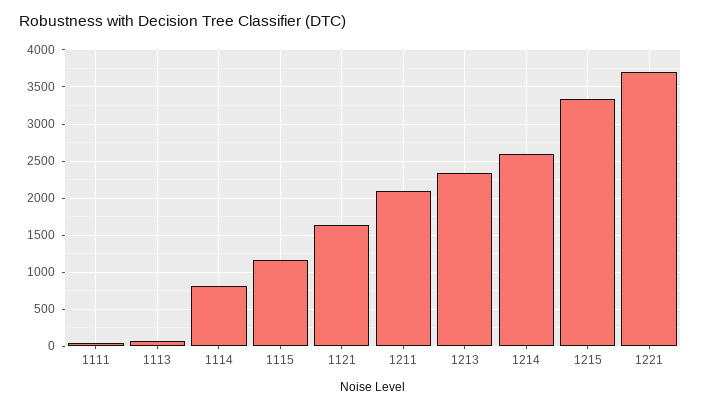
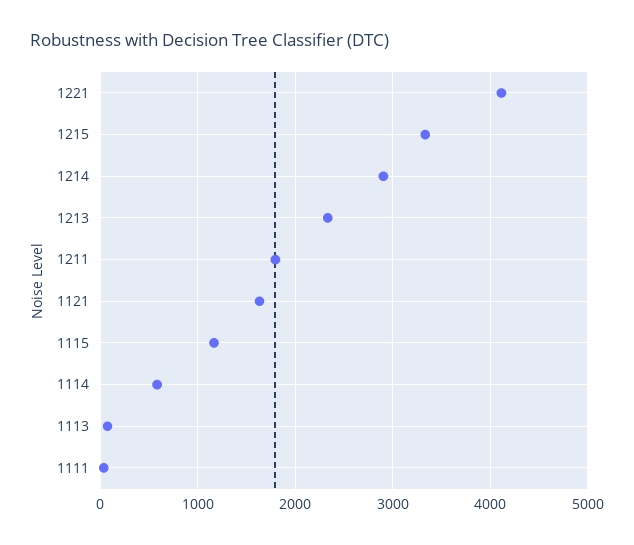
  {
    "1111": 0,
    "1113": 100,
-   "1114": 800,
+   "1114": 600,
    "1115": 1200,
    "1121": 1600,
-   "1211": 2100,
+   "1211": 1800,
    "1213": 2300,
-   "1214": 2600,
+   "1214": 2900,
    "1215": 3300,
-   "1221": 3700
+   "1221": 4100
  }

